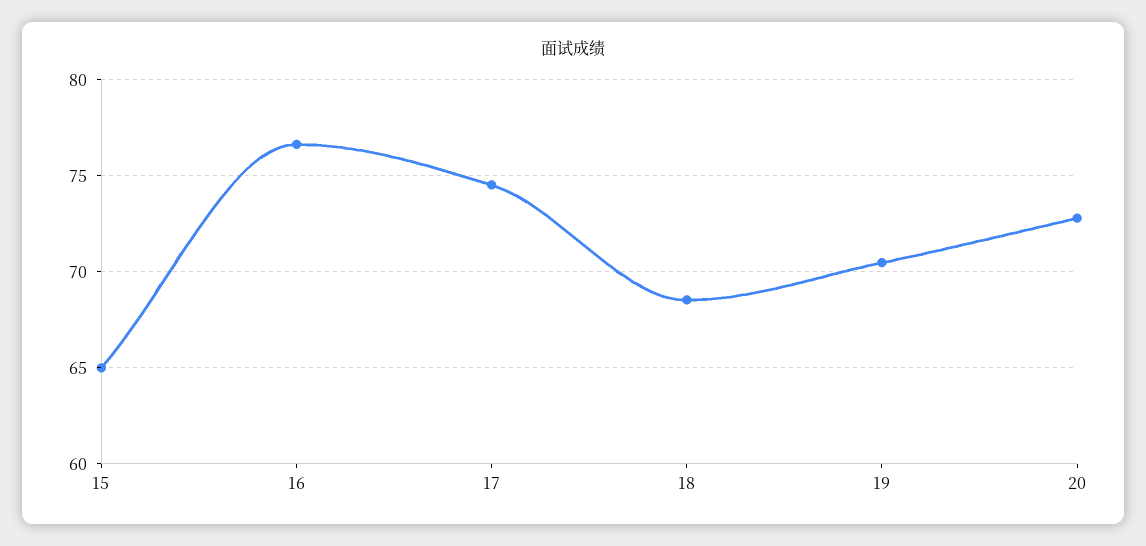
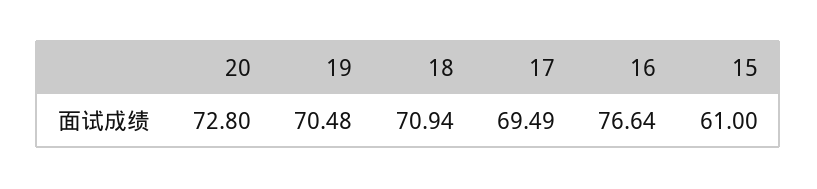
  {
-   "15": 65,
+   "15": 61,
    "16": 76.64,
-   "17": 74.5,
+   "17": 69.49,
-   "18": 68.5,
+   "18": 70.94,
    "19": 70.48,
    "20": 72.8
  }

